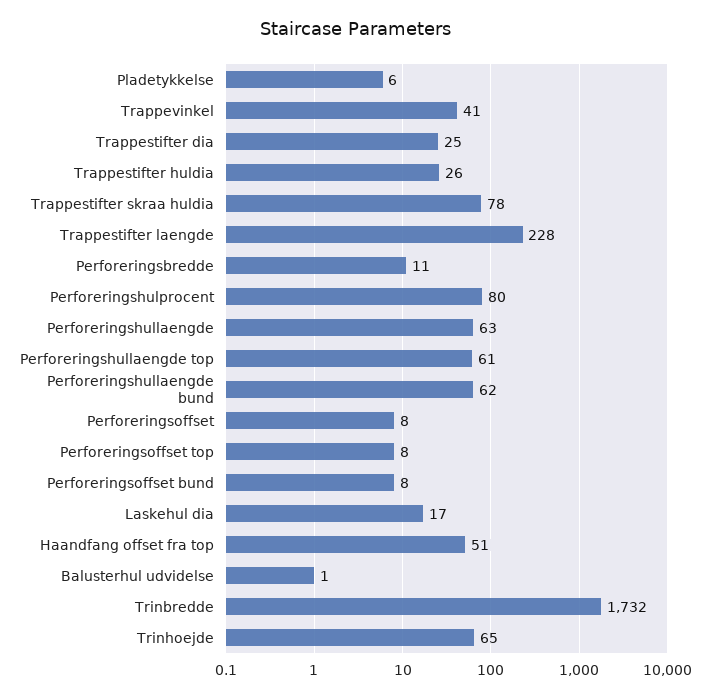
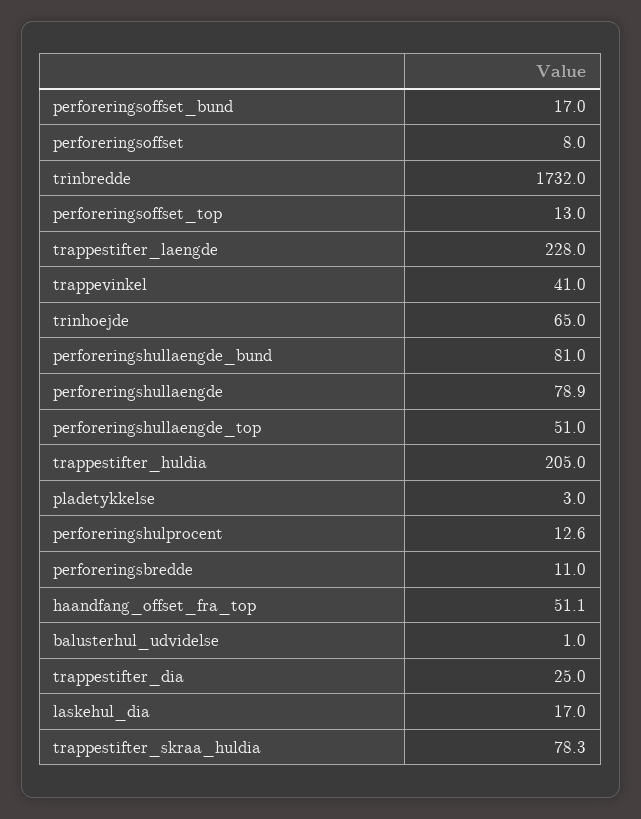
  {
-   "Pladetykkelse": 6,
+   "Pladetykkelse": 3,
    "Trappevinkel": 41,
    "Trappestifter dia": 25,
-   "Trappestifter huldia": 26,
+   "Trappestifter huldia": 205,
    "Trappestifter skraa huldia": 78.3,
    "Trappestifter laengde": 228,
    "Perforeringsbredde": 11,
-   "Perforeringshulprocent": 80,
+   "Perforeringshulprocent": 12.6,
-   "Perforeringshullaengde": 63,
+   "Perforeringshullaengde": 78.9,
-   "Perforeringshullaengde top": 61,
+   "Perforeringshullaengde top": 51,
-   "Perforeringshullaengde bund": 62,
+   "Perforeringshullaengde bund": 81,
    "Perforeringsoffset": 8,
-   "Perforeringsoffset top": 8,
+   "Perforeringsoffset top": 13,
-   "Perforeringsoffset bund": 8,
+   "Perforeringsoffset bund": 17,
    "Laskehul dia": 17,
    "Haandfang offset fra top": 51.1,
    "Balusterhul udvidelse": 1,
    "Trinbredde": 1732,
    "Trinhoejde": 65
  }

